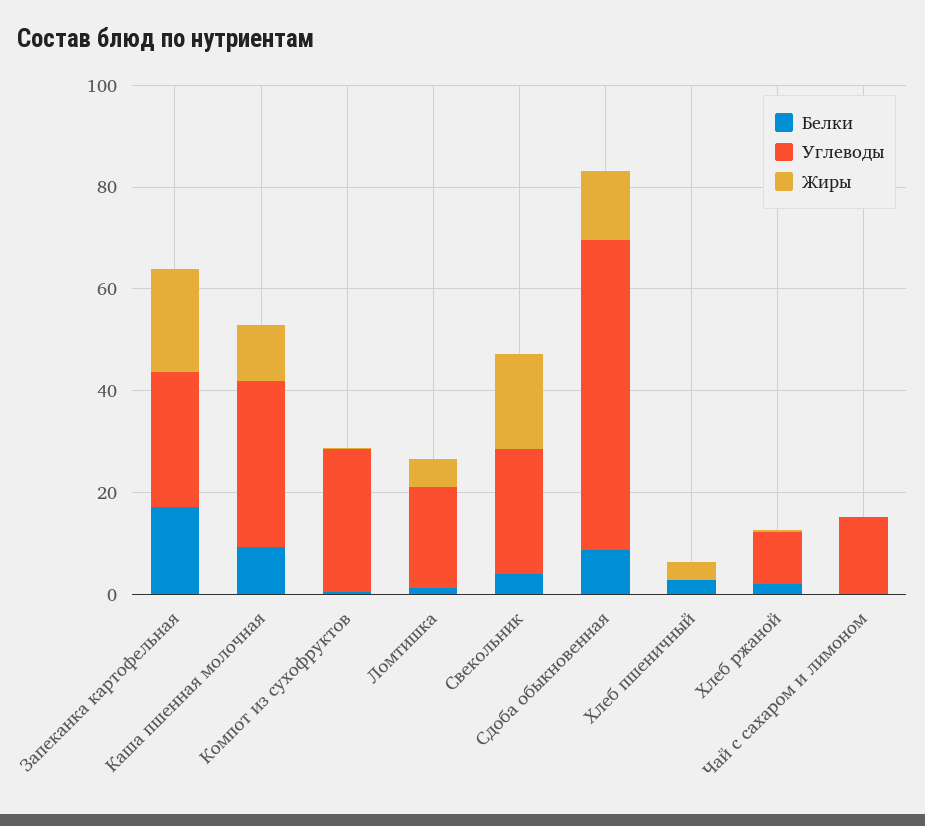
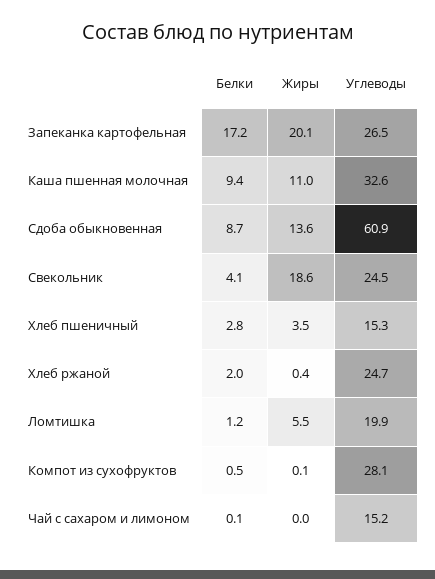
  {
    "Белки": {
      "Запеканка картофельная": 17.2,
      "Каша пшенная молочная": 9.4,
      "Компот из сухофруктов": 0.5,
      "Ломтишка": 1.2,
      "Свекольник": 4.1,
      "Сдоба обыкновенная": 8.7,
      "Хлеб пшеничный": 2.8,
      "Хлеб ржаной": 2,
      "Чай с сахаром и лимоном": 0.1
    },
    "Углеводы": {
      "Запеканка картофельная": 26.5,
      "Каша пшенная молочная": 32.6,
      "Компот из сухофруктов": 28.1,
      "Ломтишка": 19.9,
      "Свекольник": 24.5,
      "Сдоба обыкновенная": 60.9,
-     "Хлеб пшеничный": 0,
+     "Хлеб пшеничный": 15.3,
-     "Хлеб ржаной": 10,
+     "Хлеб ржаной": 24.7,
      "Чай с сахаром и лимоном": 15.2
    },
    "Жиры": {
      "Запеканка картофельная": 20.1,
      "Каша пшенная молочная": 11,
      "Компот из сухофруктов": 0.1,
      "Ломтишка": 5.5,
      "Свекольник": 18.6,
      "Сдоба обыкновенная": 13.6,
      "Хлеб пшеничный": 3.5,
      "Хлеб ржаной": 0.4,
      "Чай с сахаром и лимоном": 0
    }
  }

